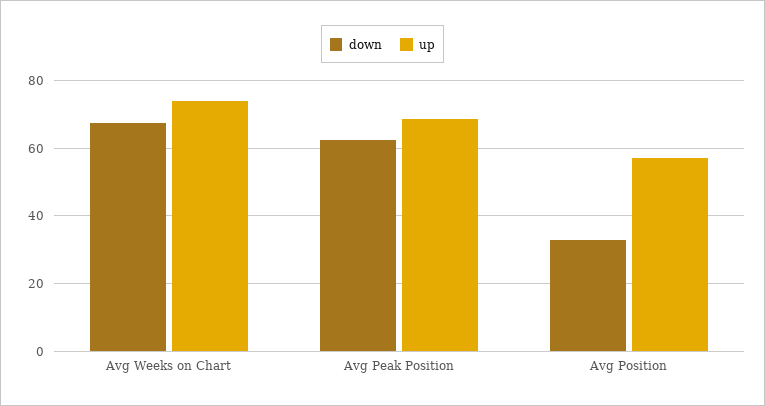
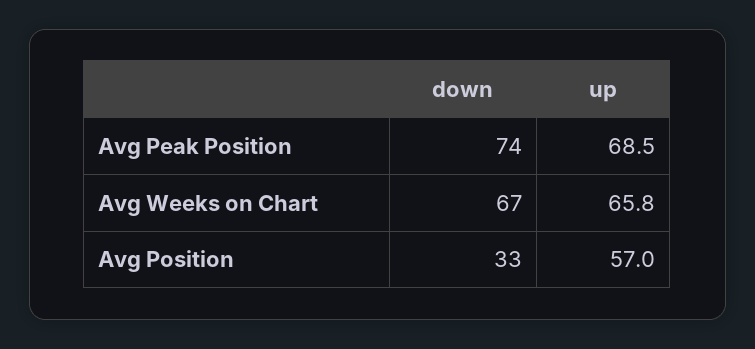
  {
    "down": {
      "Avg Weeks on Chart": 67,
-     "Avg Peak Position": 62,
+     "Avg Peak Position": 74,
      "Avg Position": 33
    },
    "up": {
-     "Avg Weeks on Chart": 74,
+     "Avg Weeks on Chart": 65.8,
      "Avg Peak Position": 68.5,
      "Avg Position": 57
    }
  }

